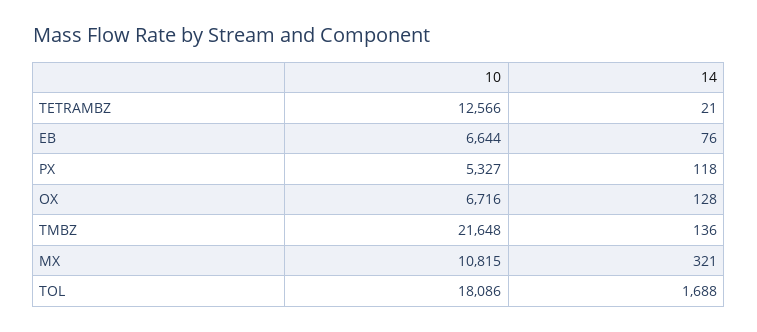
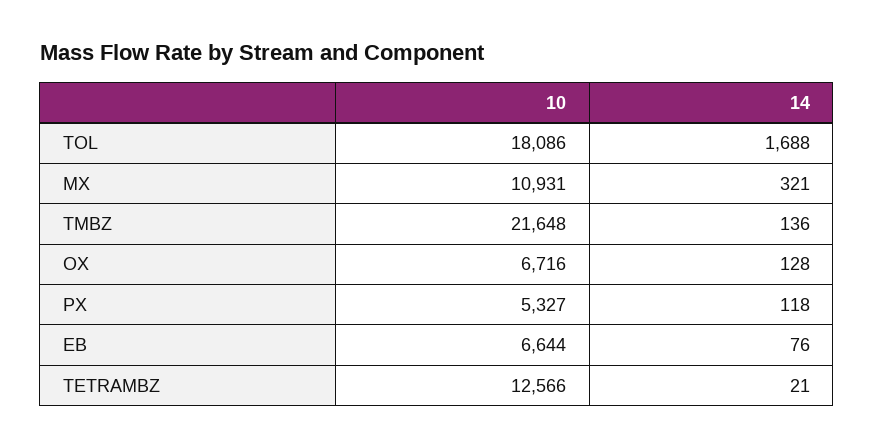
  {
    "10": {
      "TETRAMBZ": 12566,
      "EB": 6644,
      "PX": 5327,
      "OX": 6716,
      "TMBZ": 21648,
-     "MX": 10815,
+     "MX": 10931,
      "TOL": 18086
    },
    "14": {
      "TETRAMBZ": 21,
      "EB": 76,
      "PX": 118,
      "OX": 128,
      "TMBZ": 136,
      "MX": 321,
      "TOL": 1688
    }
  }

